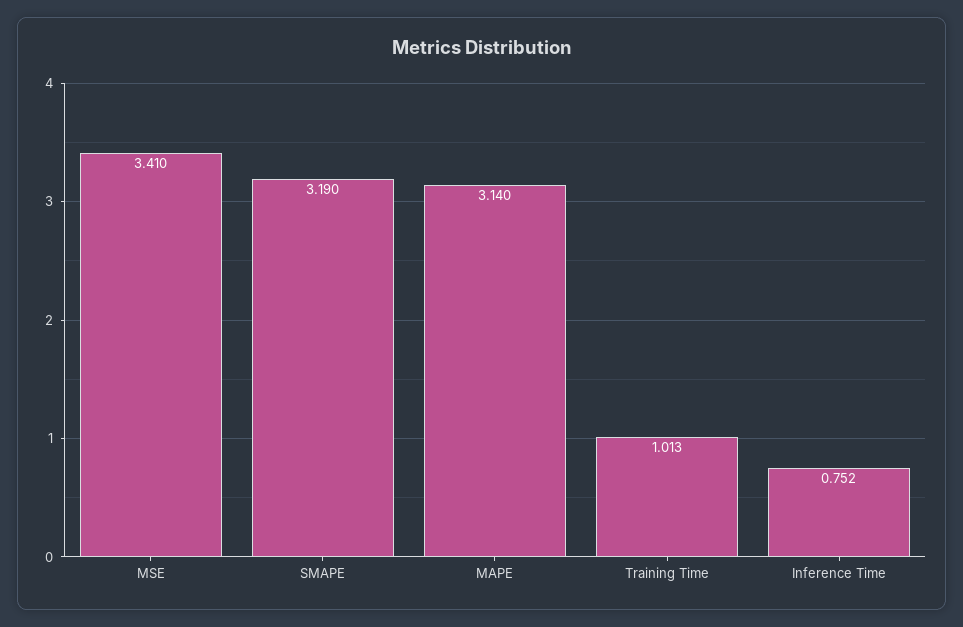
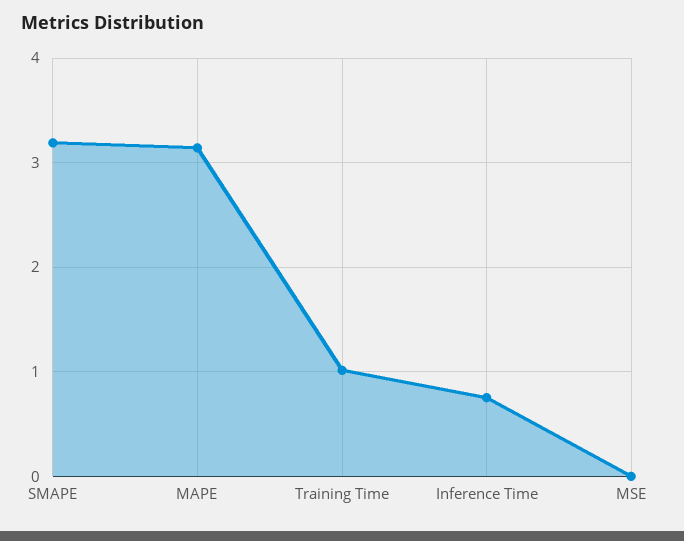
  {
-   "MSE": 3.41,
+   "MSE": 0,
    "SMAPE": 3.19,
    "MAPE": 3.14,
    "Training Time": 1.013,
    "Inference Time": 0.752
  }

